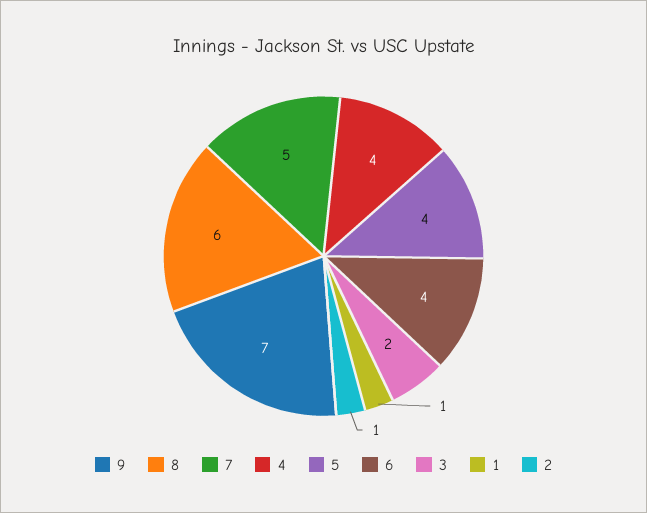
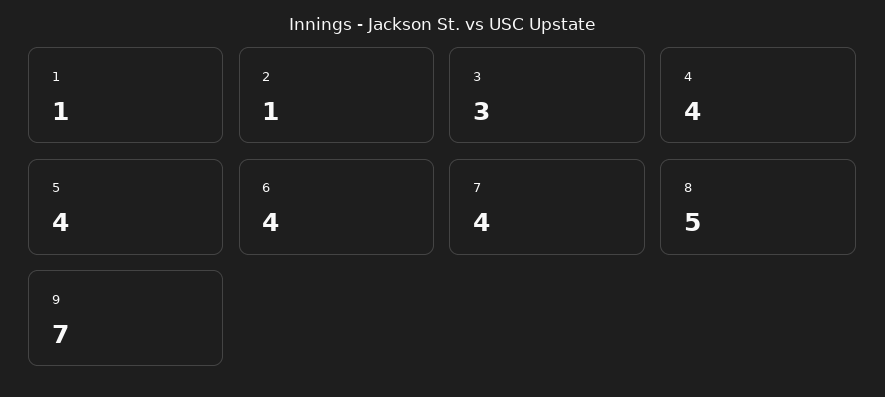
  {
    "9": 7,
-   "8": 6,
+   "8": 5,
-   "7": 5,
+   "7": 4,
    "4": 4,
    "5": 4,
    "6": 4,
-   "3": 2,
+   "3": 3,
    "1": 1,
    "2": 1
  }

